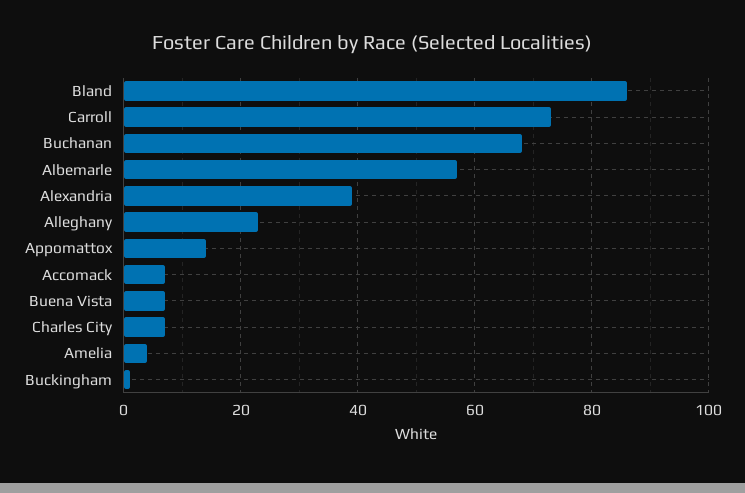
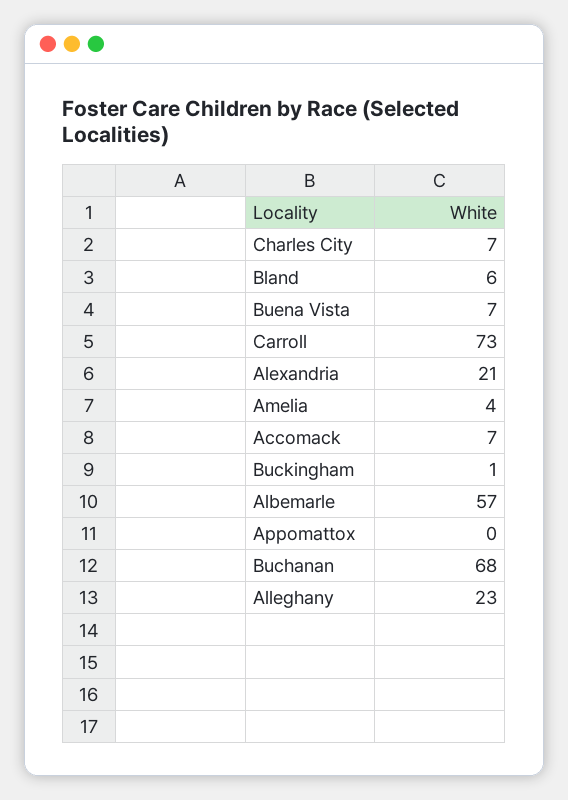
  {
-   "Bland": 85,
+   "Bland": 6,
    "Carroll": 73,
    "Buchanan": 68,
    "Albemarle": 57,
-   "Alexandria": 40,
+   "Alexandria": 21,
    "Alleghany": 23,
-   "Appomattox": 15,
+   "Appomattox": 0,
    "Accomack": 7,
    "Buena Vista": 7,
    "Charles City": 7,
    "Amelia": 4,
    "Buckingham": 1
  }

